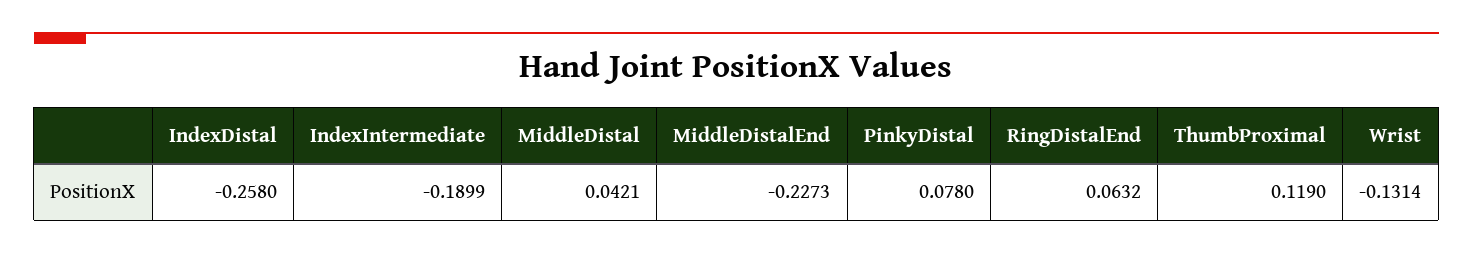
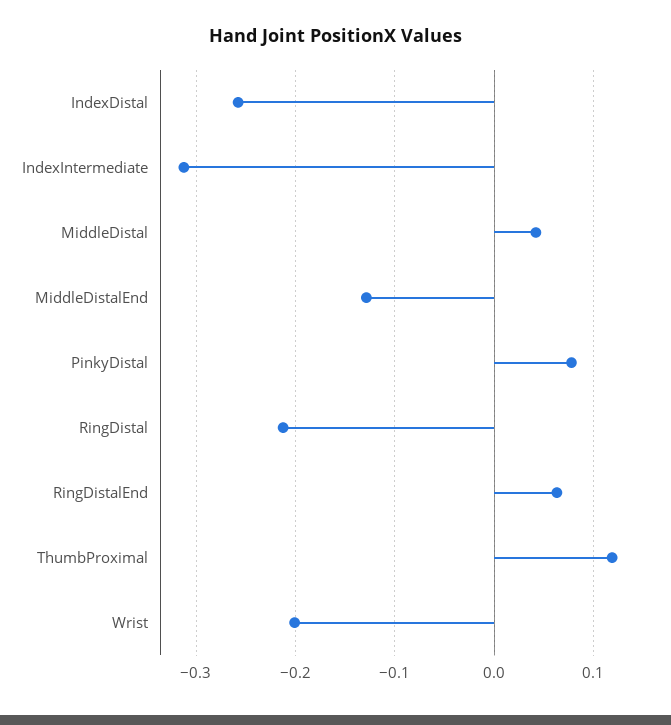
  {
    "IndexDistal": -0.258,
-   "IndexIntermediate": -0.1899,
+   "IndexIntermediate": -0.31,
    "MiddleDistal": 0.0421,
-   "MiddleDistalEnd": -0.2273,
+   "MiddleDistalEnd": -0.13,
    "PinkyDistal": 0.078,
    "RingDistalEnd": 0.0632,
    "ThumbProximal": 0.119,
-   "Wrist": -0.1314
+   "Wrist": -0.2,
+   "RingDistal": -0.21
  }

